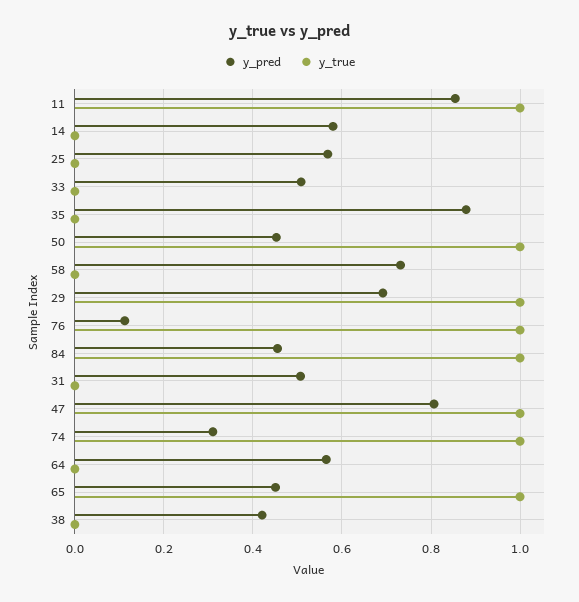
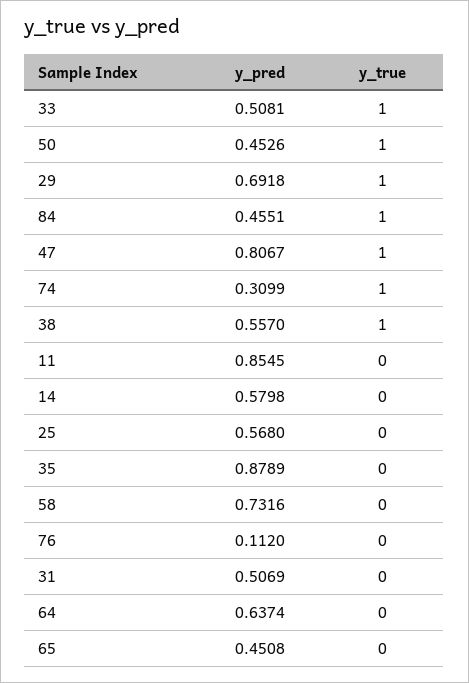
  {
    "y_pred": {
      "11": 0.8545,
      "14": 0.5798,
      "25": 0.568,
      "33": 0.5081,
      "35": 0.8789,
      "50": 0.4526,
      "58": 0.7316,
      "29": 0.6918,
      "76": 0.112,
      "84": 0.4551,
      "31": 0.5069,
      "47": 0.8067,
      "74": 0.3099,
-     "64": 0.56,
+     "64": 0.6374,
      "65": 0.4508,
-     "38": 0.42
+     "38": 0.557
    },
    "y_true": {
-     "11": 1,
+     "11": 0,
      "14": 0,
      "25": 0,
-     "33": 0,
+     "33": 1,
      "35": 0,
      "50": 1,
      "58": 0,
      "29": 1,
-     "76": 1,
+     "76": 0,
      "84": 1,
      "31": 0,
      "47": 1,
      "74": 1,
      "64": 0,
-     "65": 1,
+     "65": 0,
-     "38": 0
+     "38": 1
    }
  }

